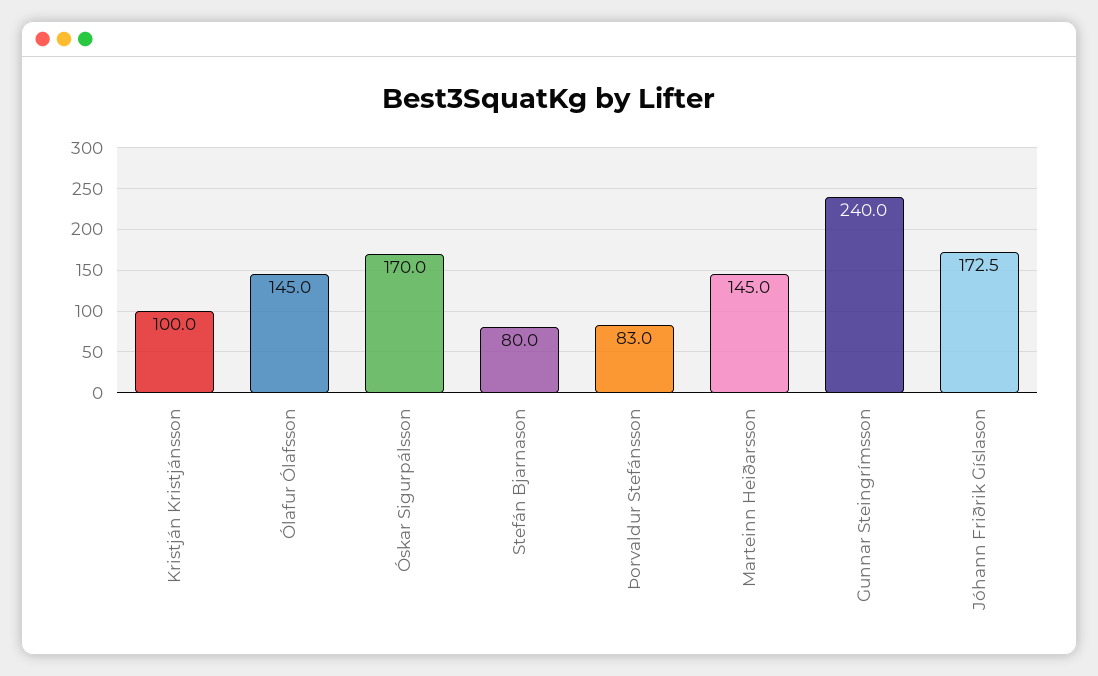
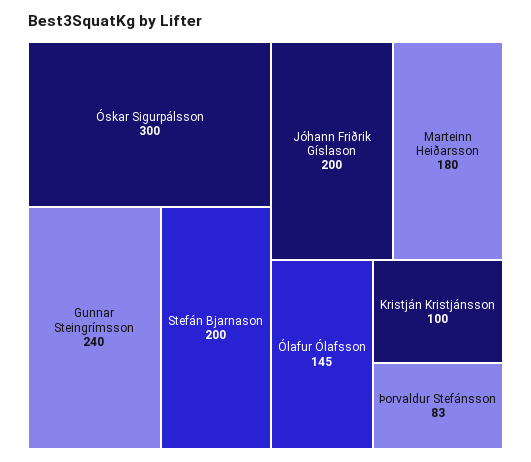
  {
    "Kristján Kristjánsson": 100,
    "Ólafur Ólafsson": 145,
-   "Óskar Sigurpálsson": 170,
+   "Óskar Sigurpálsson": 300,
-   "Stefán Bjarnason": 80,
+   "Stefán Bjarnason": 200,
    "Þorvaldur Stefánsson": 83,
-   "Marteinn Heiðarsson": 145,
+   "Marteinn Heiðarsson": 180,
    "Gunnar Steingrímsson": 240,
-   "Jóhann Friðrik Gíslason": 172.5
+   "Jóhann Friðrik Gíslason": 200
  }

